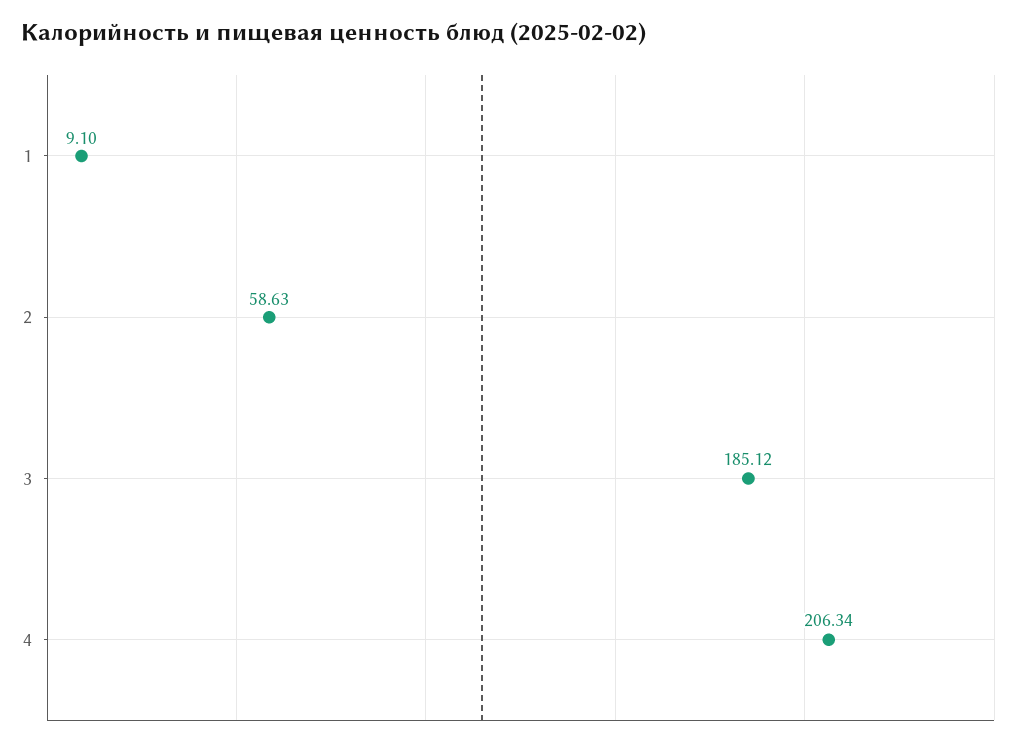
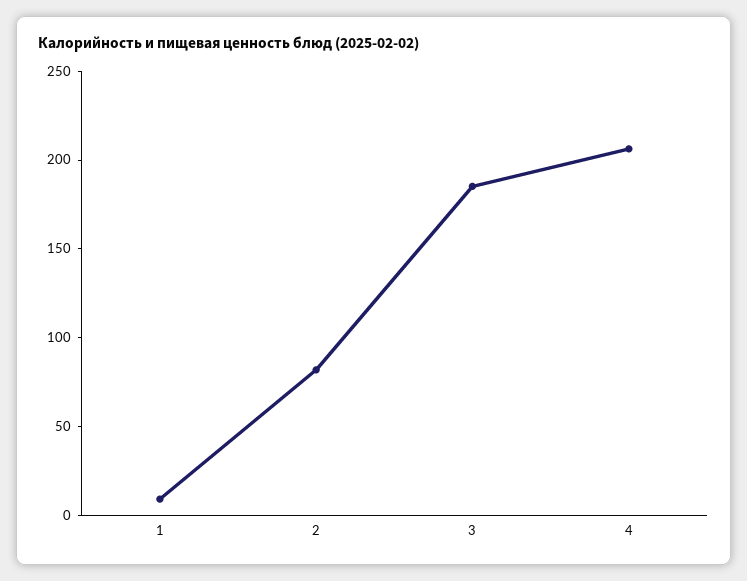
  {
    "1": 9.1,
-   "2": 58.63,
+   "2": 80,
    "3": 185.12,
    "4": 206.34
  }

